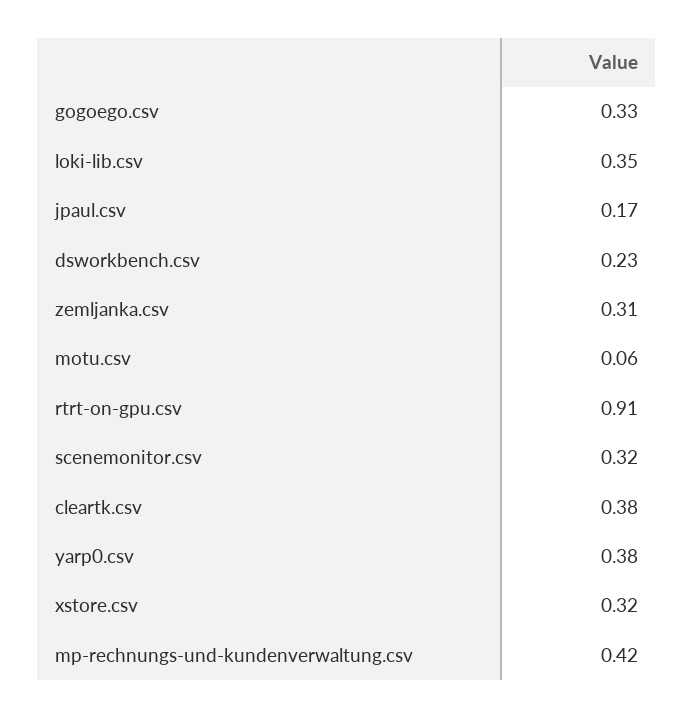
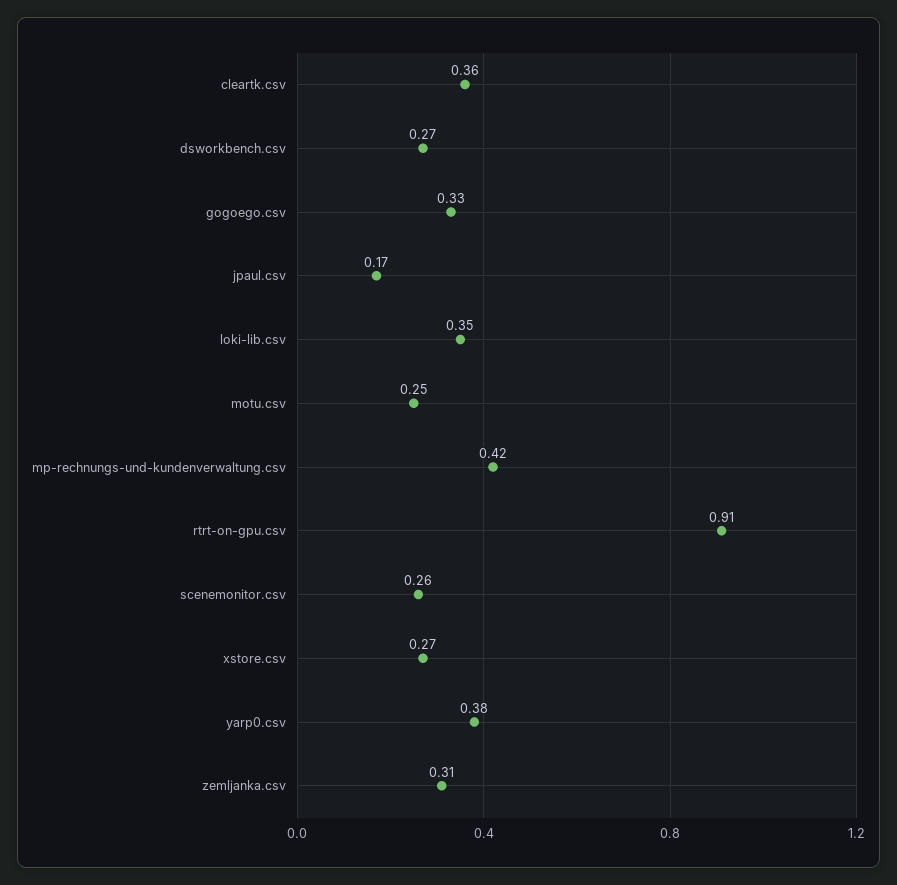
  {
    "gogoego.csv": 0.33,
    "loki-lib.csv": 0.35,
    "jpaul.csv": 0.17,
-   "dsworkbench.csv": 0.23,
+   "dsworkbench.csv": 0.27,
    "zemljanka.csv": 0.31,
-   "motu.csv": 0.06,
+   "motu.csv": 0.25,
    "rtrt-on-gpu.csv": 0.91,
-   "scenemonitor.csv": 0.32,
+   "scenemonitor.csv": 0.26,
-   "cleartk.csv": 0.38,
+   "cleartk.csv": 0.36,
    "yarp0.csv": 0.38,
-   "xstore.csv": 0.32,
+   "xstore.csv": 0.27,
    "mp-rechnungs-und-kundenverwaltung.csv": 0.42
  }

